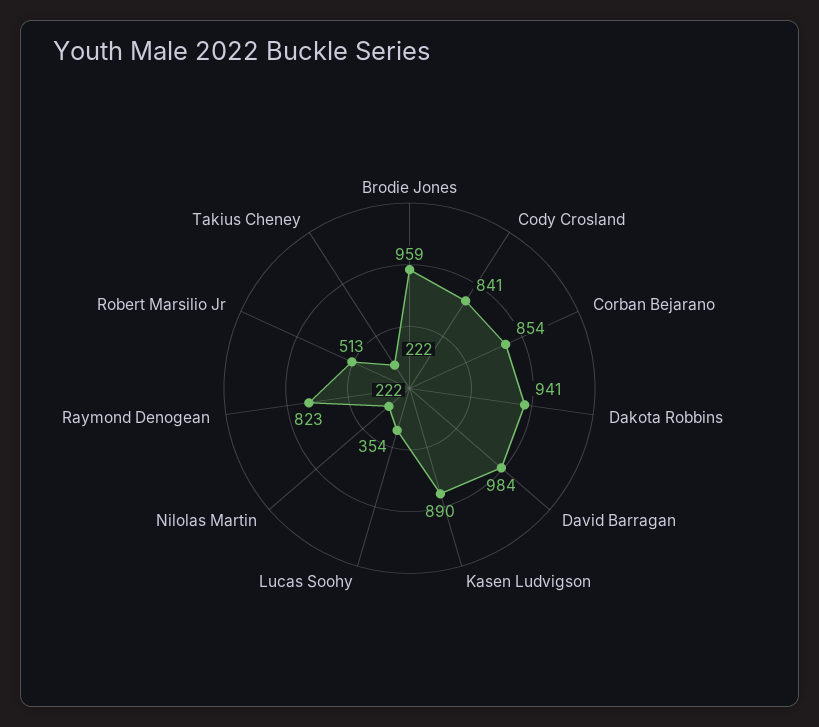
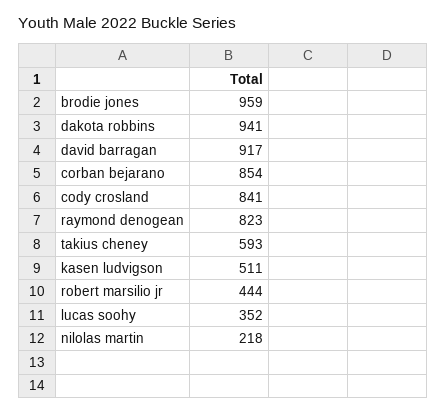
  {
    "Brodie Jones": 959,
    "Cody Crosland": 841,
    "Corban Bejarano": 854,
    "Dakota Robbins": 941,
-   "David Barragan": 984,
+   "David Barragan": 917,
-   "Kasen Ludvigson": 890,
+   "Kasen Ludvigson": 511,
-   "Lucas Soohy": 354,
+   "Lucas Soohy": 352,
-   "Nilolas Martin": 222,
+   "Nilolas Martin": 218,
    "Raymond Denogean": 823,
-   "Robert Marsilio Jr": 513,
+   "Robert Marsilio Jr": 444,
-   "Takius Cheney": 222
+   "Takius Cheney": 593
  }

